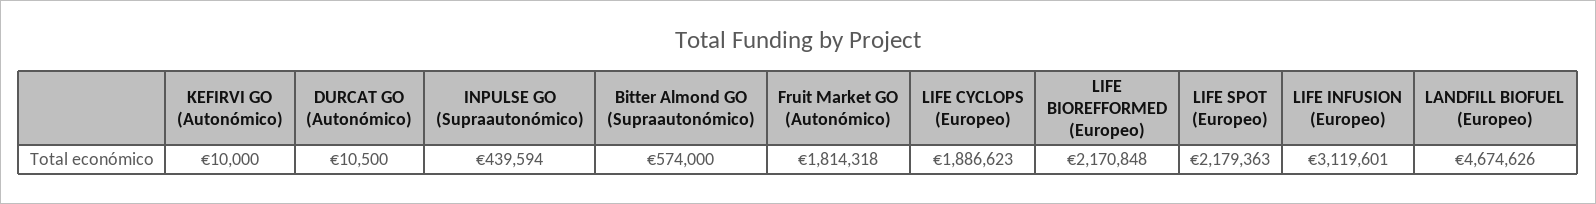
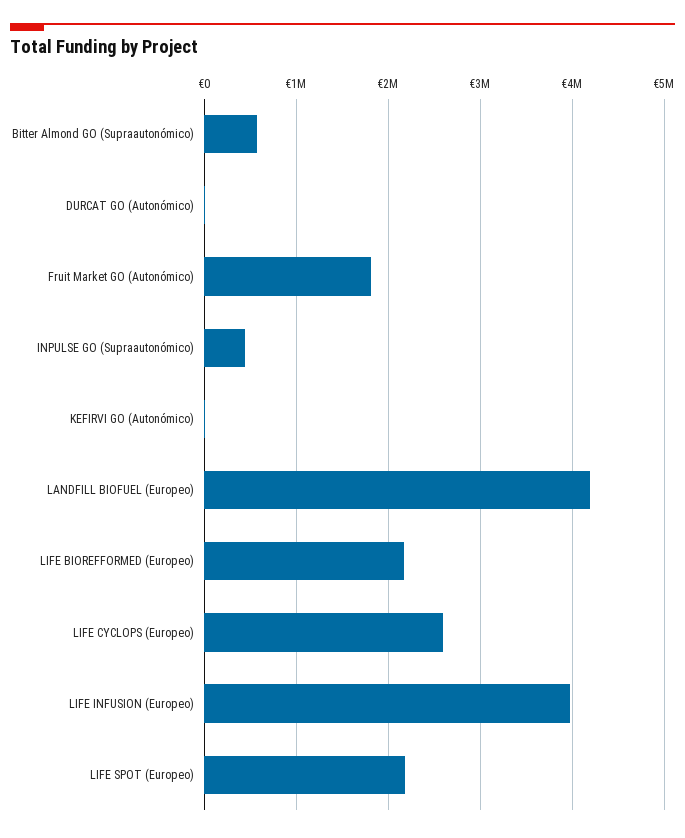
  {
    "KEFIRVI GO (Autonómico)": 10000,
    "DURCAT GO (Autonómico)": 10500,
    "INPULSE GO (Supraautonómico)": 439594,
    "Bitter Almond GO (Supraautonómico)": 574000,
    "Fruit Market GO (Autonómico)": 1814318,
-   "LIFE CYCLOPS (Europeo)": 1886623,
+   "LIFE CYCLOPS (Europeo)": 2600000,
    "LIFE BIOREFFORMED (Europeo)": 2170848,
    "LIFE SPOT (Europeo)": 2179363,
-   "LIFE INFUSION (Europeo)": 3119601,
+   "LIFE INFUSION (Europeo)": 4000000,
-   "LANDFILL BIOFUEL (Europeo)": 4674626
+   "LANDFILL BIOFUEL (Europeo)": 4200000
  }

